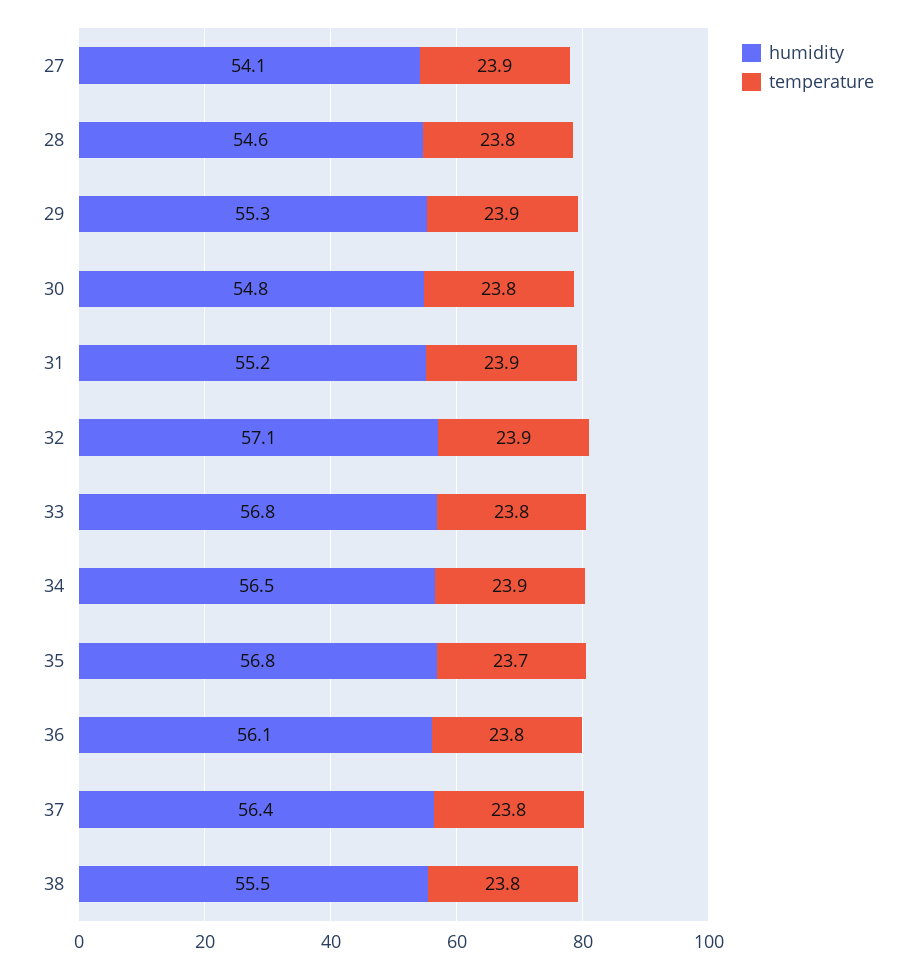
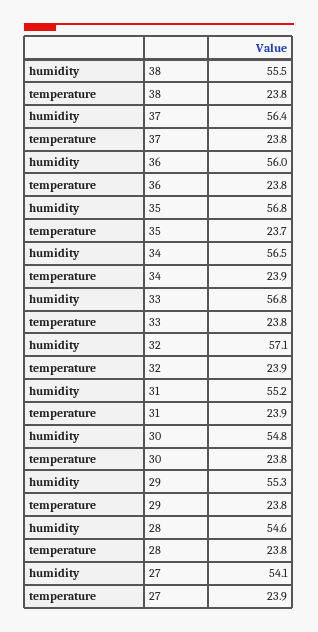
  {
    "humidity": {
      "27": 54.1,
      "28": 54.6,
      "29": 55.3,
      "30": 54.8,
      "31": 55.2,
      "32": 57.1,
      "33": 56.8,
      "34": 56.5,
      "35": 56.8,
-     "36": 56.1,
+     "36": 56,
      "37": 56.4,
      "38": 55.5
    },
    "temperature": {
      "27": 23.9,
      "28": 23.8,
-     "29": 23.9,
+     "29": 23.8,
      "30": 23.8,
      "31": 23.9,
      "32": 23.9,
      "33": 23.8,
      "34": 23.9,
      "35": 23.7,
      "36": 23.8,
      "37": 23.8,
      "38": 23.8
    }
  }

